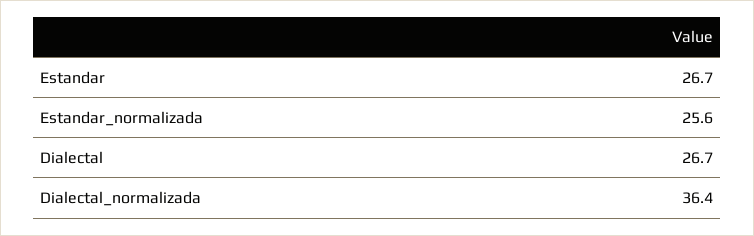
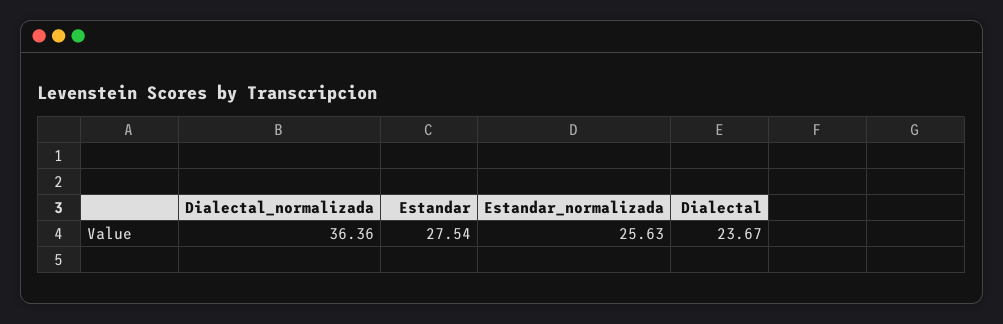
  {
-   "Estandar": 26.7,
+   "Estandar": 27.54,
    "Estandar_normalizada": 25.63,
-   "Dialectal": 26.7,
+   "Dialectal": 23.67,
    "Dialectal_normalizada": 36.36
  }

